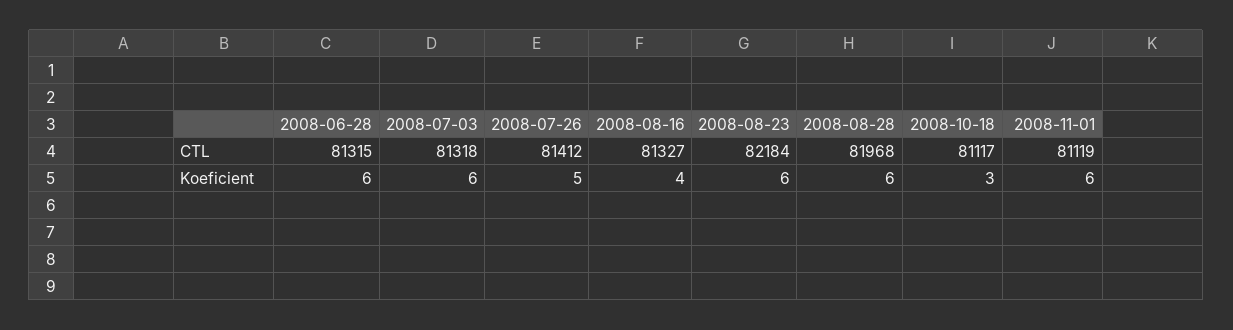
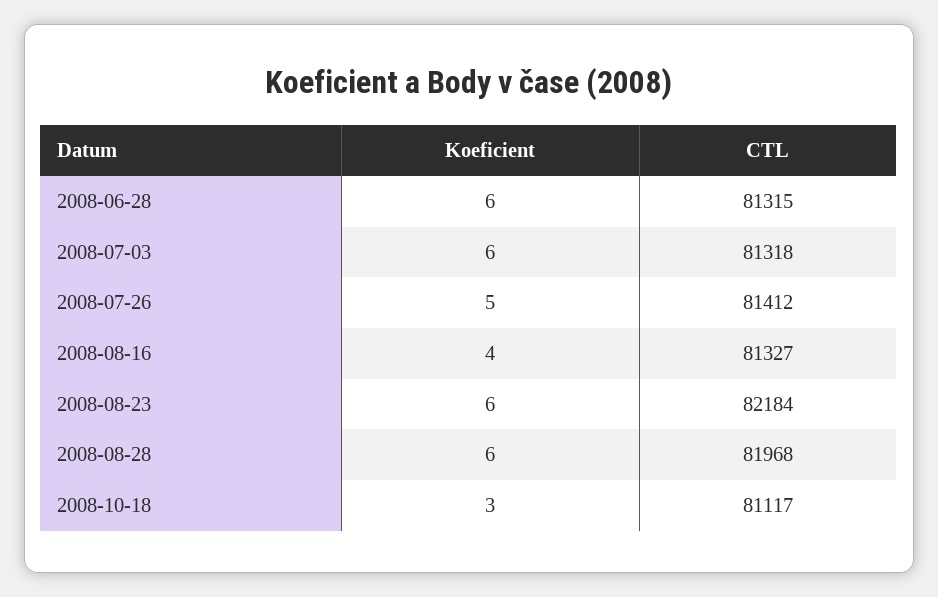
  {
    "2008-06-28": {
      "CTL": 81315,
      "Koeficient": 6
    },
    "2008-07-03": {
      "CTL": 81318,
      "Koeficient": 6
    },
    "2008-07-26": {
      "CTL": 81412,
      "Koeficient": 5
    },
    "2008-08-16": {
      "CTL": 81327,
      "Koeficient": 4
    },
    "2008-08-23": {
      "CTL": 82184,
      "Koeficient": 6
    },
    "2008-08-28": {
      "CTL": 81968,
      "Koeficient": 6
    },
    "2008-10-18": {
      "CTL": 81117,
      "Koeficient": 3
-   },
+   }
-   "2008-11-01": {
-     "CTL": 81119,
-     "Koeficient": 6
-   }
  }

